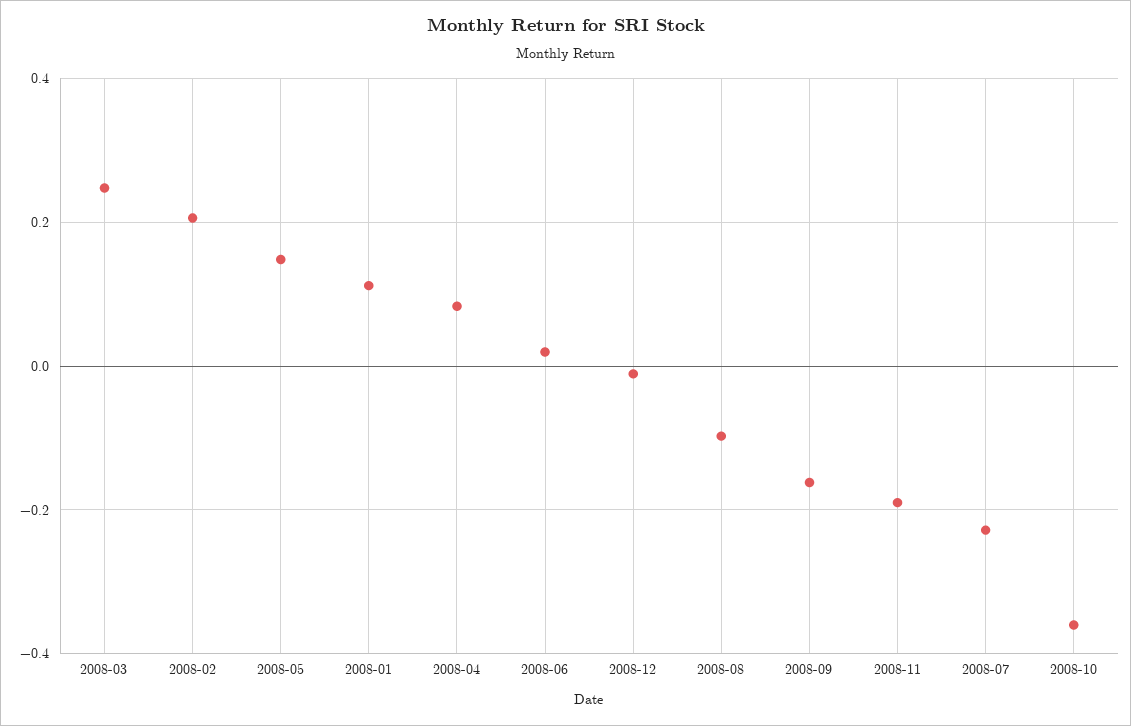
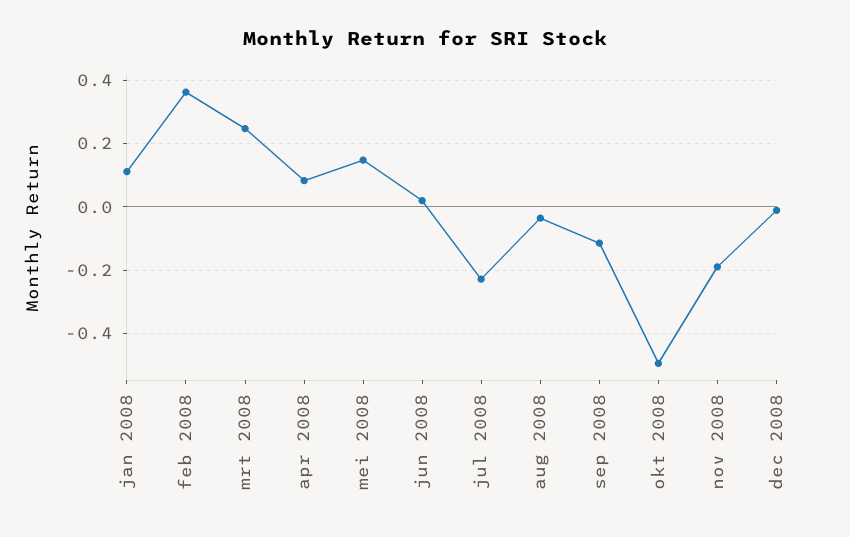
  {
    "2008-03": 0.24,
-   "2008-02": 0.2,
+   "2008-02": 0.36,
    "2008-05": 0.14,
    "2008-01": 0.12,
    "2008-04": 0.08,
    "2008-06": 0.02,
    "2008-12": -0.02,
-   "2008-08": -0.1,
+   "2008-08": -0.04,
-   "2008-09": -0.16,
+   "2008-09": -0.12,
    "2008-11": -0.18,
    "2008-07": -0.22,
-   "2008-10": -0.36
+   "2008-10": -0.5
  }

